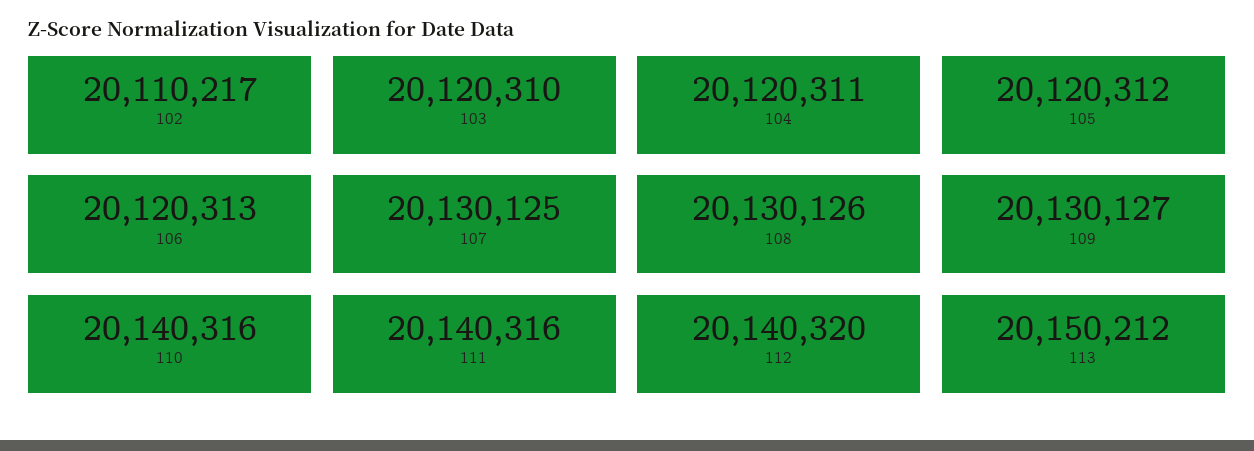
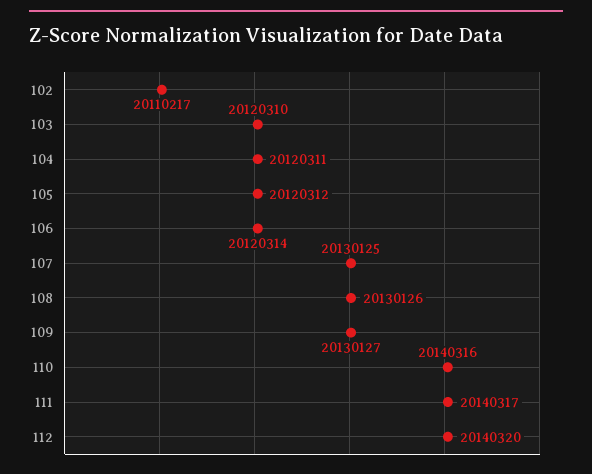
  {
    "102": 20110217,
    "103": 20120310,
    "104": 20120311,
    "105": 20120312,
-   "106": 20120313,
+   "106": 20120314,
    "107": 20130125,
    "108": 20130126,
    "109": 20130127,
    "110": 20140316,
-   "111": 20140316,
+   "111": 20140317,
-   "112": 20140320,
+   "112": 20140320
-   "113": 20150212
  }

